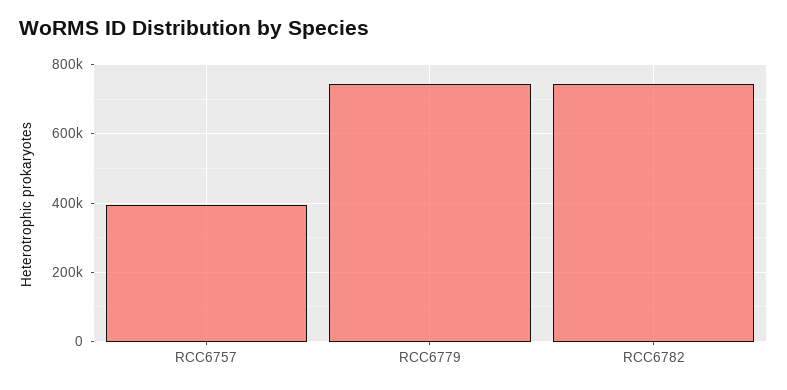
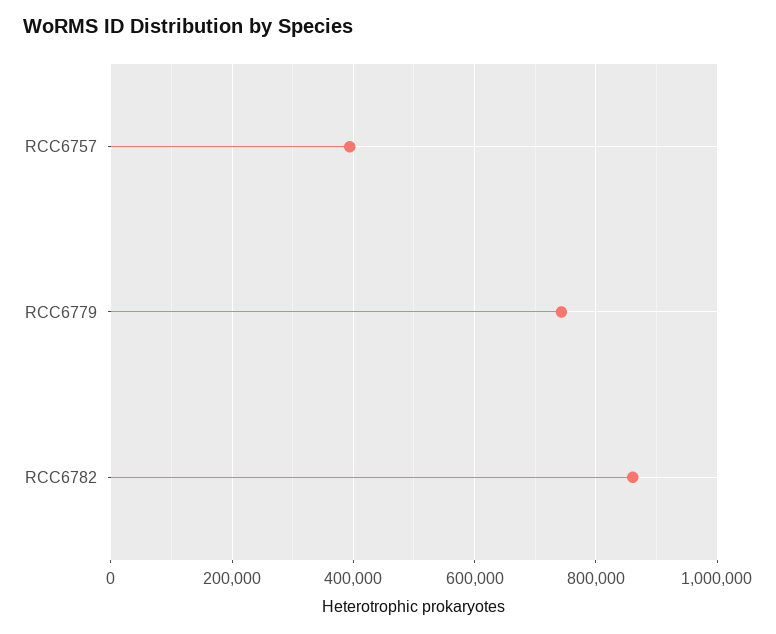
  {
    "RCC6757": 400000,
    "RCC6779": 740000,
-   "RCC6782": 740000
+   "RCC6782": 860000
  }

